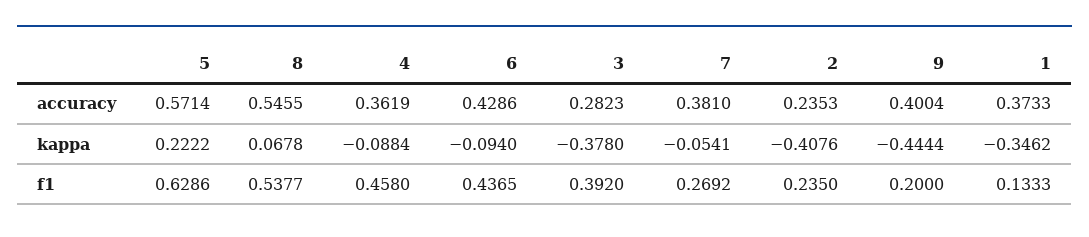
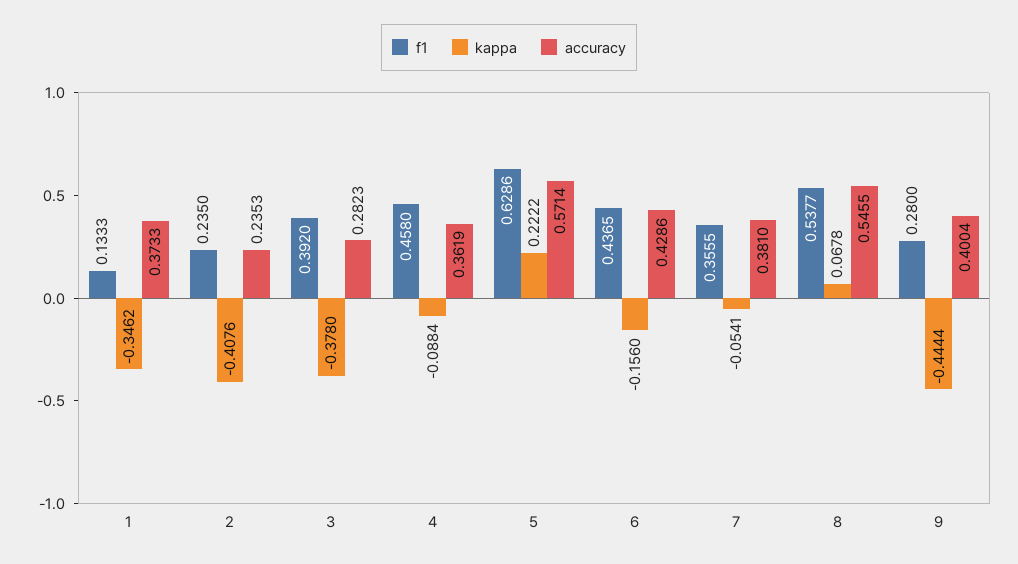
  {
    "accuracy": {
      "5": 0.5714,
      "8": 0.5455,
      "4": 0.3619,
      "6": 0.4286,
      "3": 0.2823,
      "7": 0.381,
      "2": 0.2353,
      "9": 0.4004,
      "1": 0.3733
    },
    "kappa": {
      "5": 0.2222,
      "8": 0.0678,
      "4": -0.0884,
-     "6": -0.094,
+     "6": -0.156,
      "3": -0.378,
      "7": -0.0541,
      "2": -0.4076,
      "9": -0.4444,
      "1": -0.3462
    },
    "f1": {
      "5": 0.6286,
      "8": 0.5377,
      "4": 0.458,
      "6": 0.4365,
      "3": 0.392,
-     "7": 0.2692,
+     "7": 0.3555,
      "2": 0.235,
-     "9": 0.2,
+     "9": 0.28,
      "1": 0.1333
    }
  }

